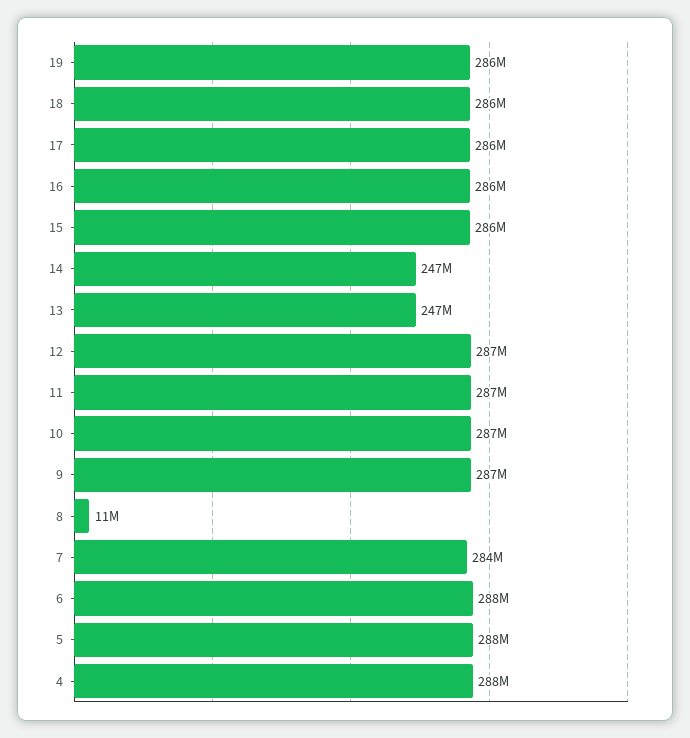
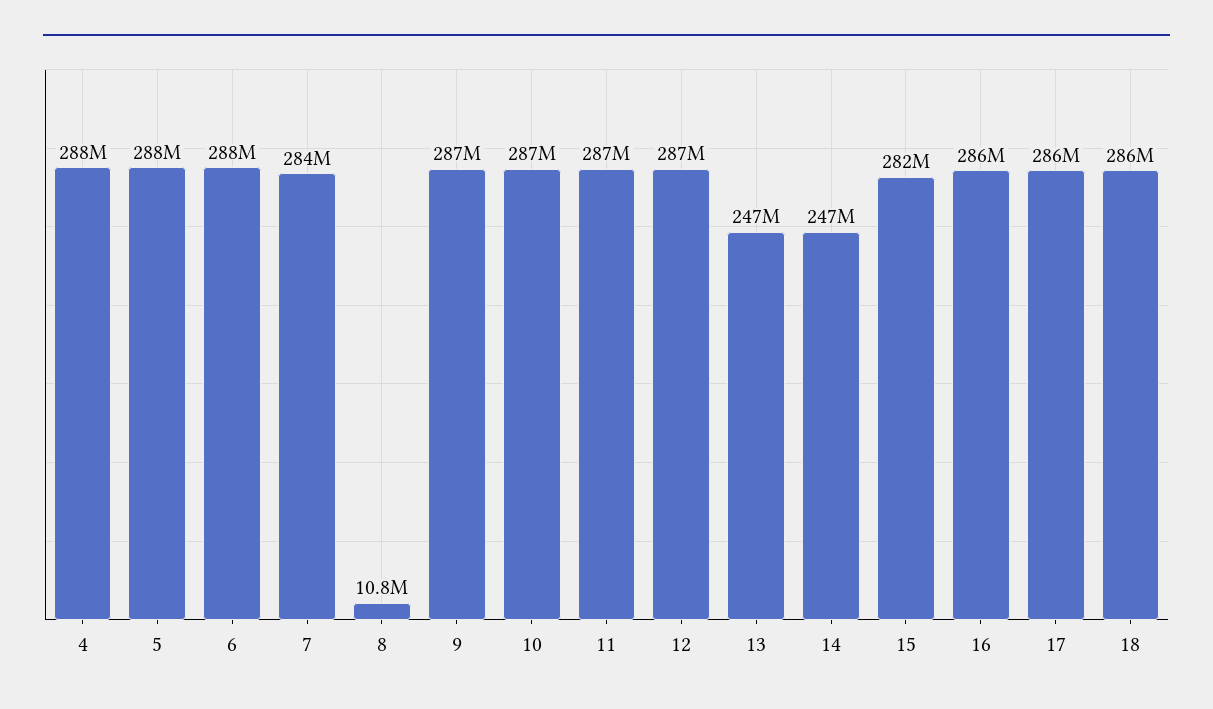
  {
-   "19": 286000000,
    "18": 286000000,
    "17": 286000000,
    "16": 286000000,
-   "15": 286000000,
+   "15": 282000000,
    "14": 247000000,
    "13": 247000000,
    "12": 287000000,
    "11": 287000000,
    "10": 287000000,
    "9": 287000000,
    "8": 10800000,
    "7": 284000000,
    "6": 288000000,
    "5": 288000000,
    "4": 288000000
  }

